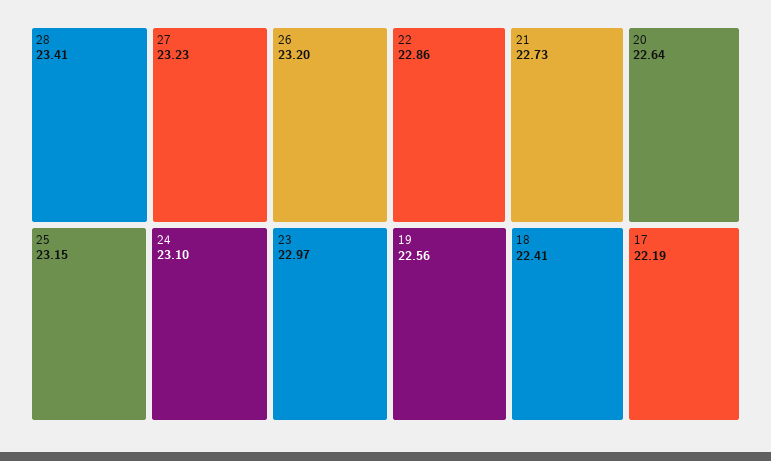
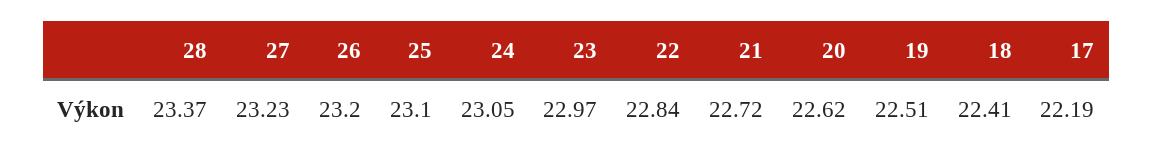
  {
-   "28": 23.41,
+   "28": 23.37,
    "27": 23.23,
    "26": 23.2,
-   "25": 23.15,
+   "25": 23.1,
-   "24": 23.1,
+   "24": 23.05,
    "23": 22.97,
-   "22": 22.86,
+   "22": 22.84,
-   "21": 22.73,
+   "21": 22.72,
-   "20": 22.64,
+   "20": 22.62,
-   "19": 22.56,
+   "19": 22.51,
    "18": 22.41,
    "17": 22.19
  }

